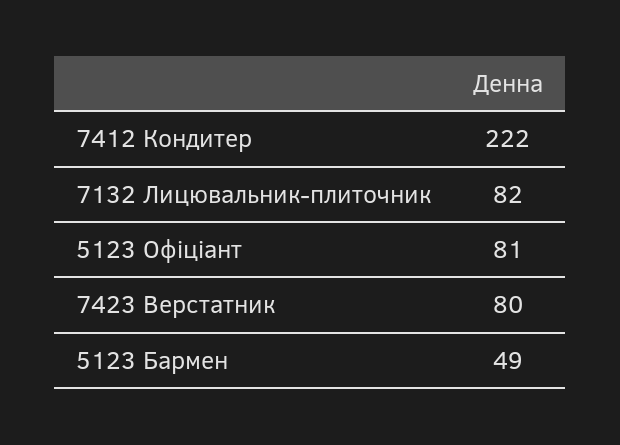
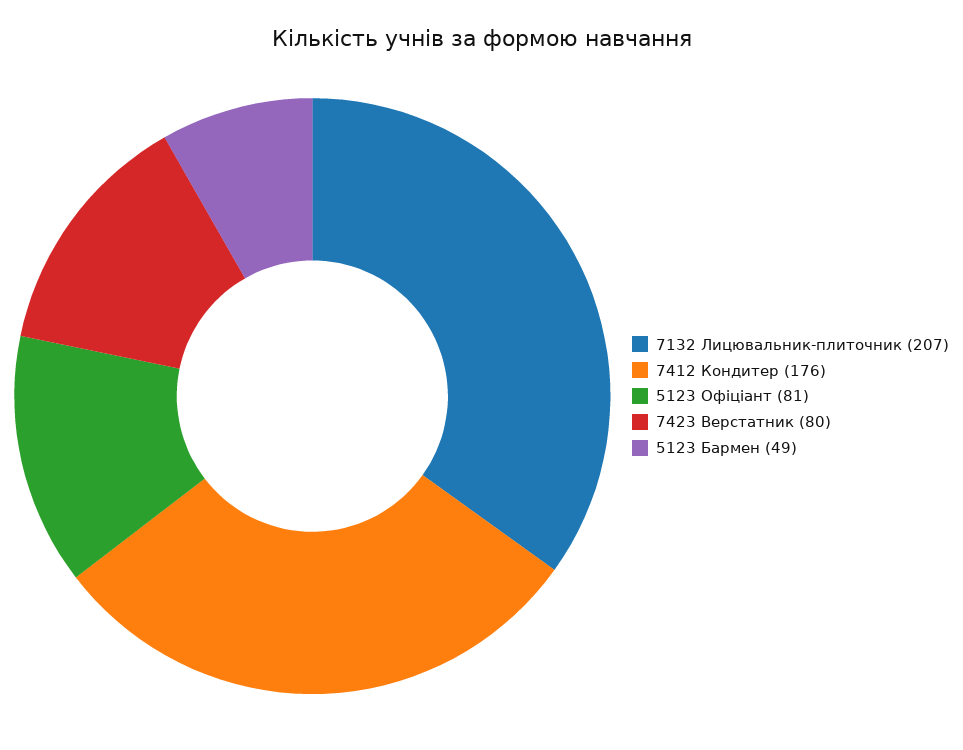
  {
-   "7412 Кондитер": 222,
+   "7412 Кондитер": 176,
-   "7132 Лицювальник-плиточник": 82,
+   "7132 Лицювальник-плиточник": 207,
    "5123 Офіціант": 81,
    "7423 Верстатник": 80,
    "5123 Бармен": 49
  }

